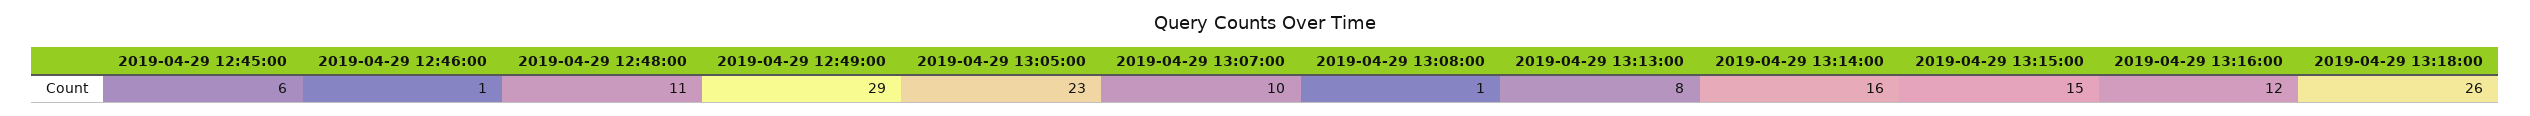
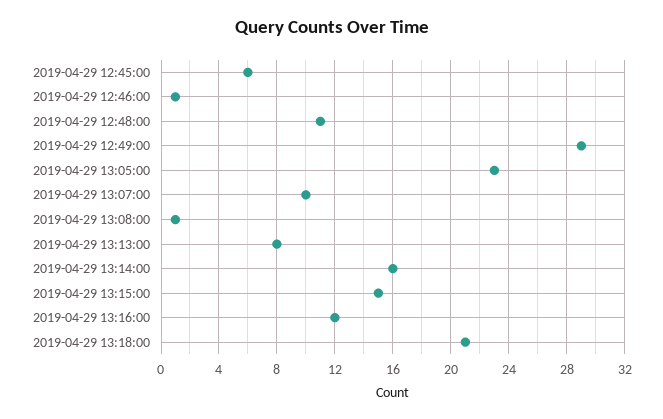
  {
    "2019-04-29 12:45:00": 6,
    "2019-04-29 12:46:00": 1,
    "2019-04-29 12:48:00": 11,
    "2019-04-29 12:49:00": 29,
    "2019-04-29 13:05:00": 23,
    "2019-04-29 13:07:00": 10,
    "2019-04-29 13:08:00": 1,
    "2019-04-29 13:13:00": 8,
    "2019-04-29 13:14:00": 16,
    "2019-04-29 13:15:00": 15,
    "2019-04-29 13:16:00": 12,
-   "2019-04-29 13:18:00": 26
+   "2019-04-29 13:18:00": 21
  }

